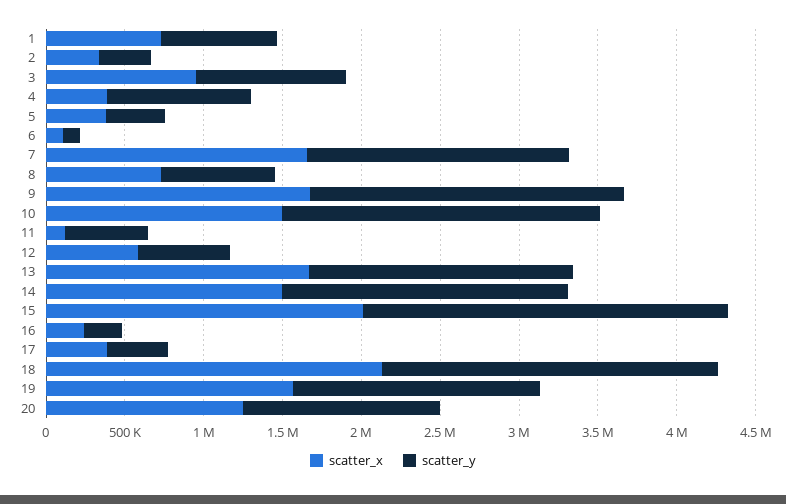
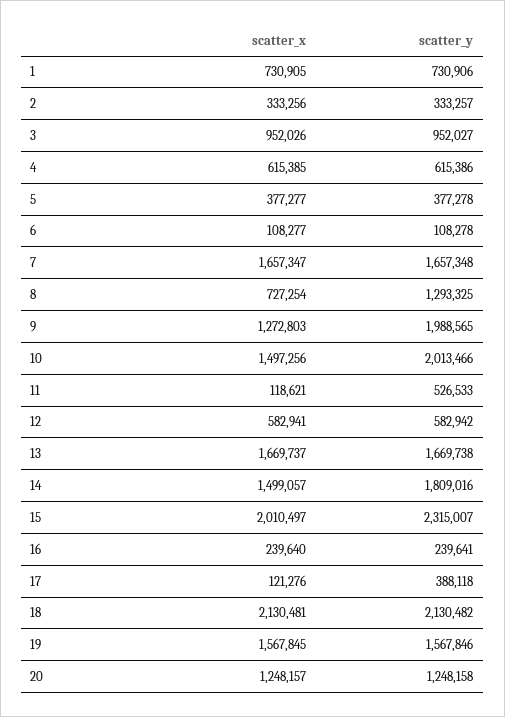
  {
    "scatter_x": {
      "1": 730905,
      "2": 333256,
      "3": 952026,
-     "4": 400000,
+     "4": 615385,
      "5": 377277,
      "6": 108277,
      "7": 1657347,
      "8": 727254,
-     "9": 1700000,
+     "9": 1272803,
      "10": 1497256,
      "11": 118621,
      "12": 582941,
      "13": 1669737,
      "14": 1499057,
      "15": 2010497,
      "16": 239640,
-     "17": 400000,
+     "17": 121276,
      "18": 2130481,
      "19": 1567845,
      "20": 1248157
    },
    "scatter_y": {
      "1": 730906,
      "2": 333257,
      "3": 952027,
-     "4": 900000,
+     "4": 615386,
      "5": 377278,
      "6": 108278,
      "7": 1657348,
-     "8": 700000,
+     "8": 1293325,
      "9": 1988565,
      "10": 2013466,
      "11": 526533,
      "12": 582942,
      "13": 1669738,
      "14": 1809016,
      "15": 2315007,
      "16": 239641,
      "17": 388118,
      "18": 2130482,
      "19": 1567846,
      "20": 1248158
    }
  }

